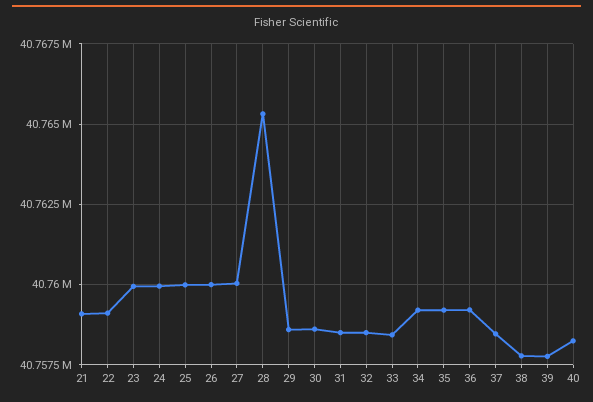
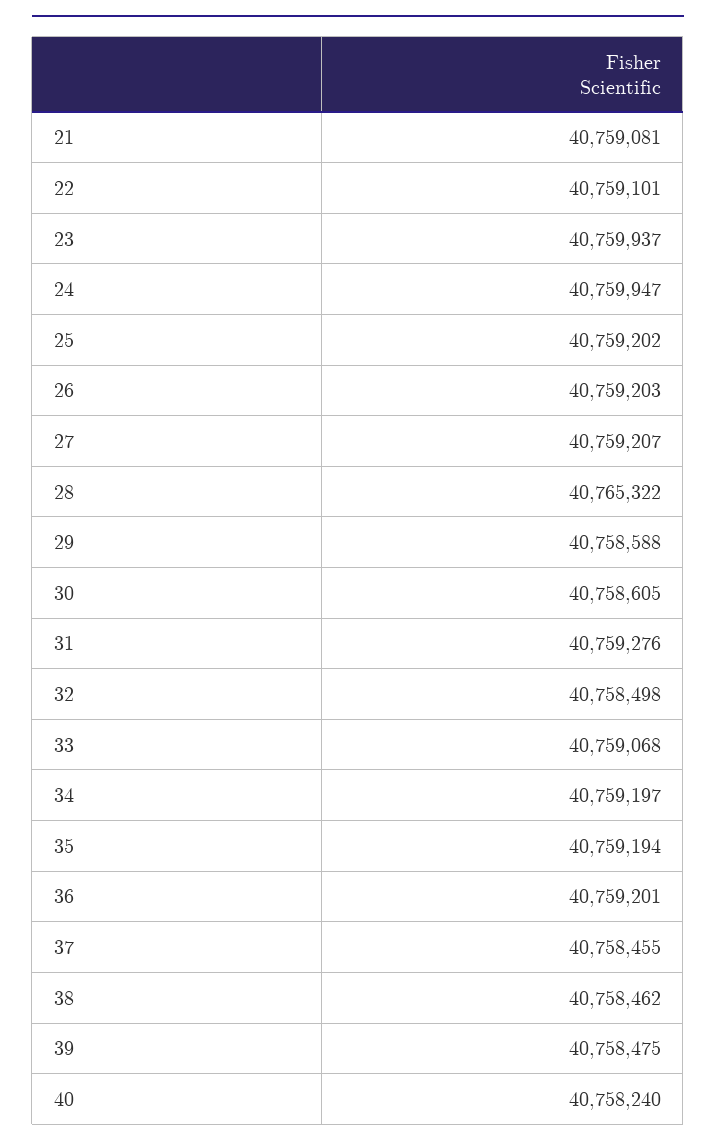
  {
    "21": 40759081,
    "22": 40759101,
    "23": 40759937,
    "24": 40759947,
-   "25": 40760000,
+   "25": 40759202,
-   "26": 40760000,
+   "26": 40759203,
-   "27": 40760000,
+   "27": 40759207,
    "28": 40765322,
    "29": 40758588,
    "30": 40758605,
-   "31": 40758500,
+   "31": 40759276,
    "32": 40758498,
-   "33": 40758500,
+   "33": 40759068,
    "34": 40759197,
    "35": 40759194,
    "36": 40759201,
    "37": 40758455,
-   "38": 40757750,
+   "38": 40758462,
-   "39": 40757750,
+   "39": 40758475,
    "40": 40758240
  }

